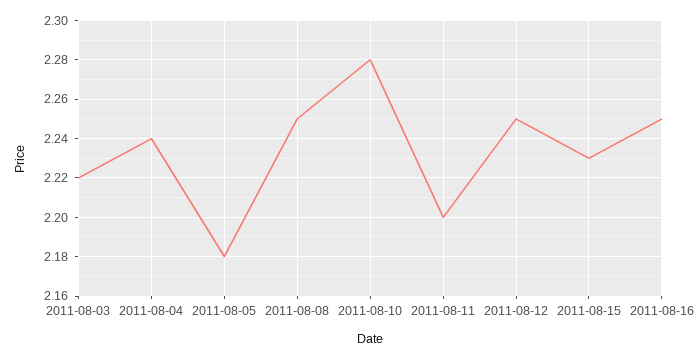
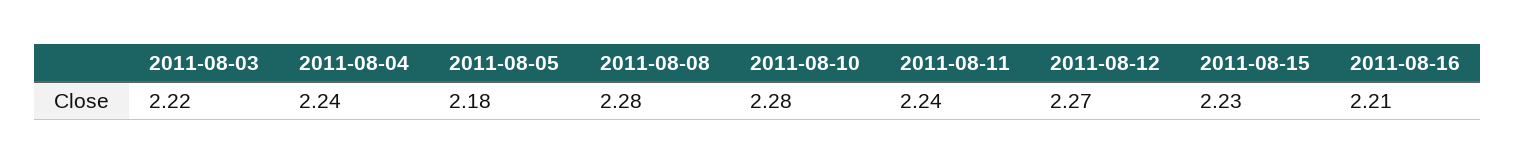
  {
    "2011-08-03": 2.22,
    "2011-08-04": 2.24,
    "2011-08-05": 2.18,
-   "2011-08-08": 2.25,
+   "2011-08-08": 2.28,
    "2011-08-10": 2.28,
-   "2011-08-11": 2.2,
+   "2011-08-11": 2.24,
-   "2011-08-12": 2.25,
+   "2011-08-12": 2.27,
    "2011-08-15": 2.23,
-   "2011-08-16": 2.25
+   "2011-08-16": 2.21
  }

